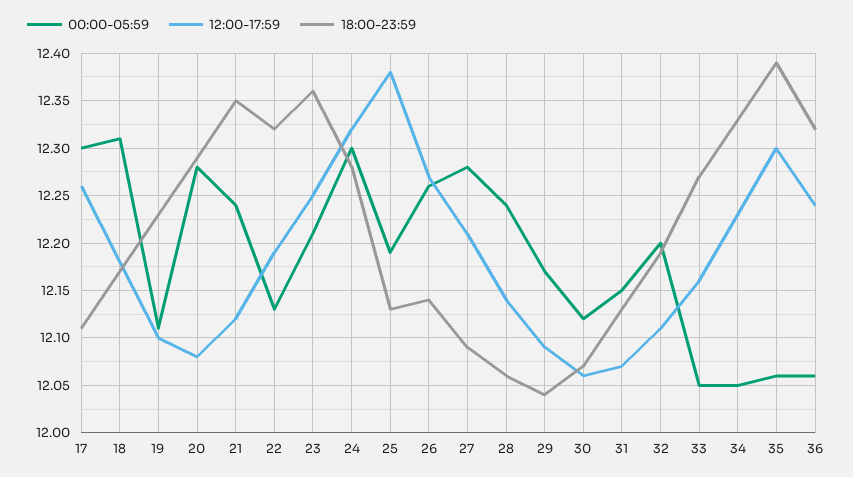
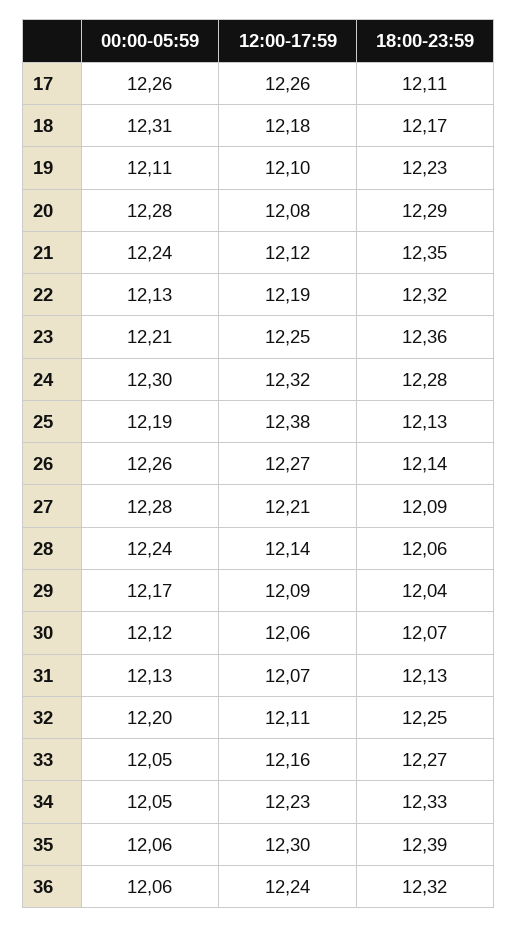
  {
    "00:00-05:59": {
-     "17": 12.3,
+     "17": 12.26,
      "18": 12.31,
      "19": 12.11,
      "20": 12.28,
      "21": 12.24,
      "22": 12.13,
      "23": 12.21,
      "24": 12.3,
      "25": 12.19,
      "26": 12.26,
      "27": 12.28,
      "28": 12.24,
      "29": 12.17,
      "30": 12.12,
-     "31": 12.15,
+     "31": 12.13,
      "32": 12.2,
      "33": 12.05,
      "34": 12.05,
      "35": 12.06,
      "36": 12.06
    },
    "12:00-17:59": {
      "17": 12.26,
      "18": 12.18,
      "19": 12.1,
      "20": 12.08,
      "21": 12.12,
      "22": 12.19,
      "23": 12.25,
      "24": 12.32,
      "25": 12.38,
      "26": 12.27,
      "27": 12.21,
      "28": 12.14,
      "29": 12.09,
      "30": 12.06,
      "31": 12.07,
      "32": 12.11,
      "33": 12.16,
      "34": 12.23,
      "35": 12.3,
      "36": 12.24
    },
    "18:00-23:59": {
      "17": 12.11,
      "18": 12.17,
      "19": 12.23,
      "20": 12.29,
      "21": 12.35,
      "22": 12.32,
      "23": 12.36,
      "24": 12.28,
      "25": 12.13,
      "26": 12.14,
      "27": 12.09,
      "28": 12.06,
      "29": 12.04,
      "30": 12.07,
      "31": 12.13,
-     "32": 12.19,
+     "32": 12.25,
      "33": 12.27,
      "34": 12.33,
      "35": 12.39,
      "36": 12.32
    }
  }

